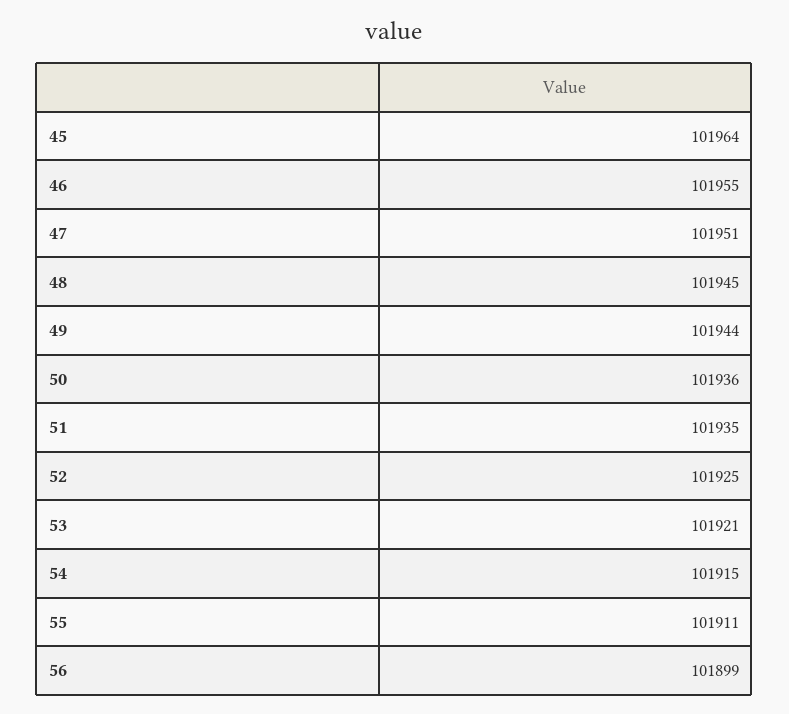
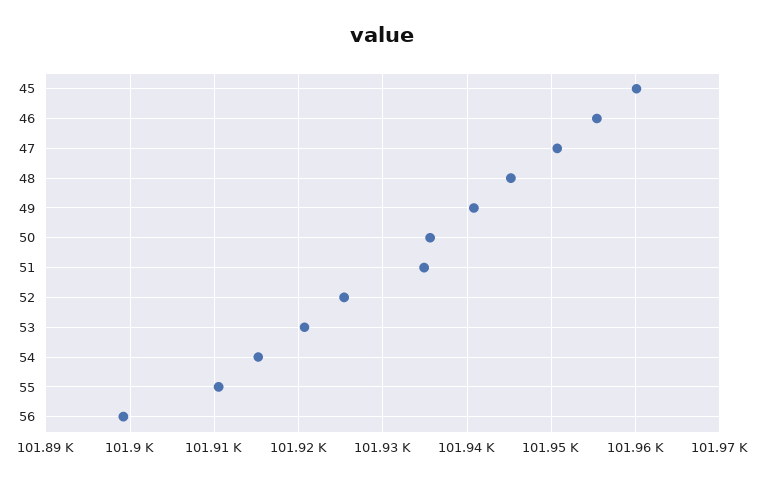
  {
-   "45": 101964,
+   "45": 101960,
    "46": 101955,
    "47": 101951,
    "48": 101945,
-   "49": 101944,
+   "49": 101941,
    "50": 101936,
    "51": 101935,
    "52": 101925,
    "53": 101921,
    "54": 101915,
    "55": 101911,
    "56": 101899
  }

